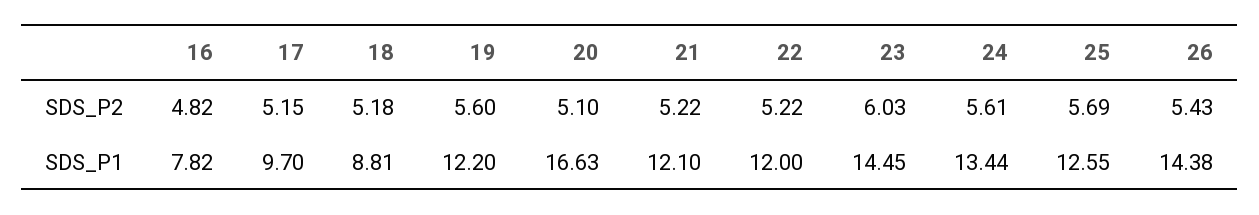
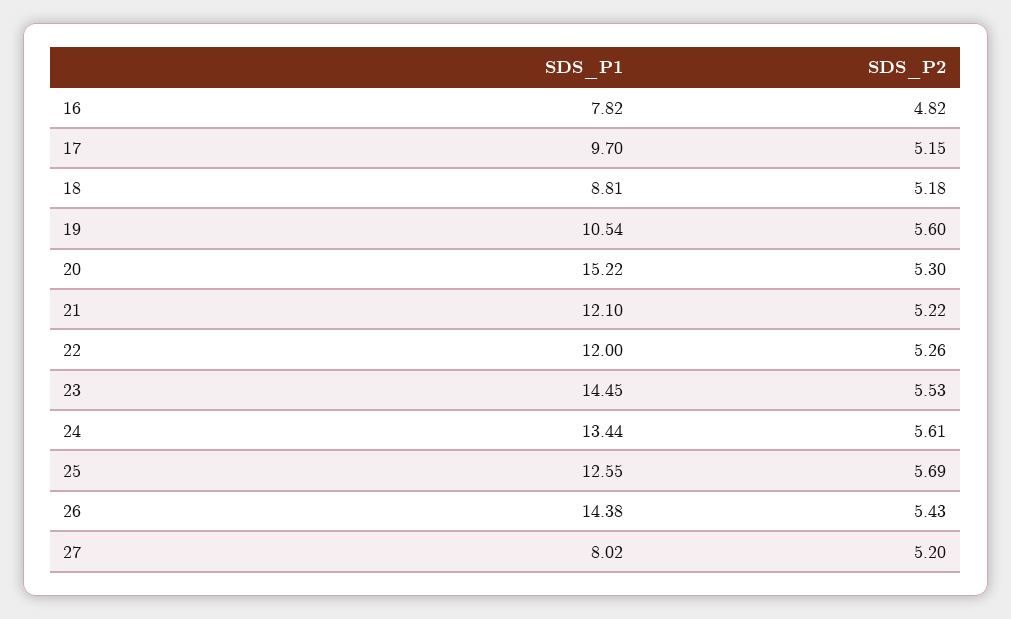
  {
    "16": {
      "SDS_P2": 4.82,
      "SDS_P1": 7.82
    },
    "17": {
      "SDS_P2": 5.15,
      "SDS_P1": 9.7
    },
    "18": {
      "SDS_P2": 5.18,
      "SDS_P1": 8.81
    },
    "19": {
      "SDS_P2": 5.6,
-     "SDS_P1": 12.2
+     "SDS_P1": 10.54
    },
    "20": {
-     "SDS_P2": 5.1,
+     "SDS_P2": 5.3,
-     "SDS_P1": 16.63
+     "SDS_P1": 15.22
    },
    "21": {
      "SDS_P2": 5.22,
      "SDS_P1": 12.1
    },
    "22": {
-     "SDS_P2": 5.22,
+     "SDS_P2": 5.26,
      "SDS_P1": 12
    },
    "23": {
-     "SDS_P2": 6.03,
+     "SDS_P2": 5.53,
      "SDS_P1": 14.45
    },
    "24": {
      "SDS_P2": 5.61,
      "SDS_P1": 13.44
    },
    "25": {
      "SDS_P2": 5.69,
      "SDS_P1": 12.55
    },
    "26": {
      "SDS_P2": 5.43,
      "SDS_P1": 14.38
-   }
+   },
+   "27": {
+     "SDS_P1": 8.02,
+     "SDS_P2": 5.2
+   }
  }

